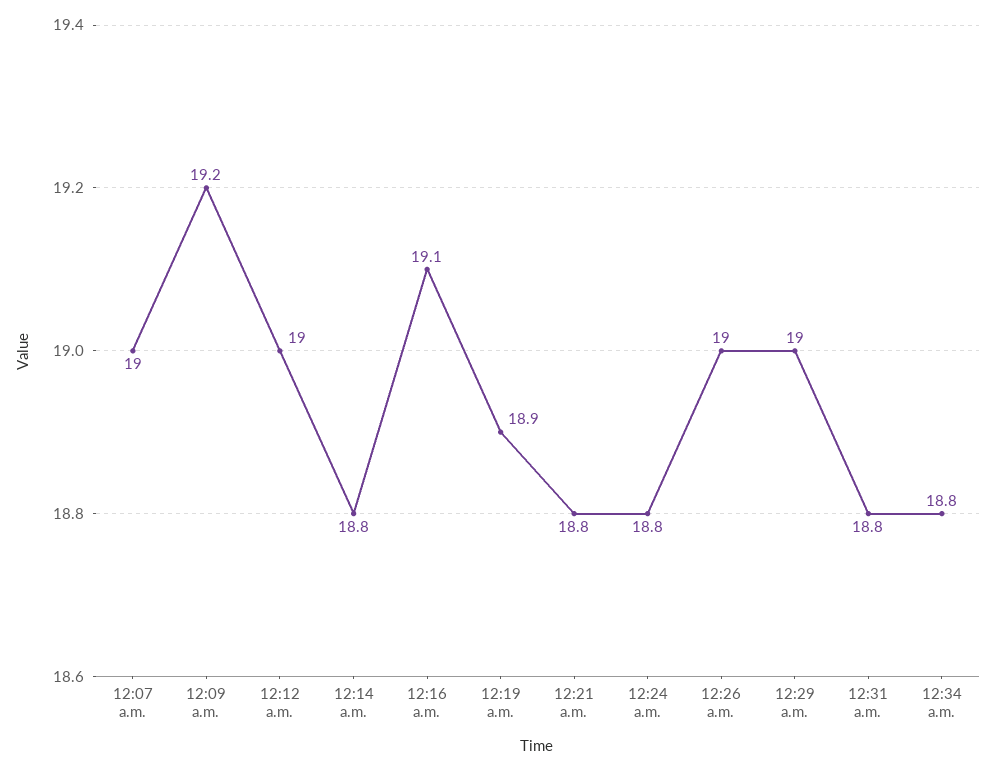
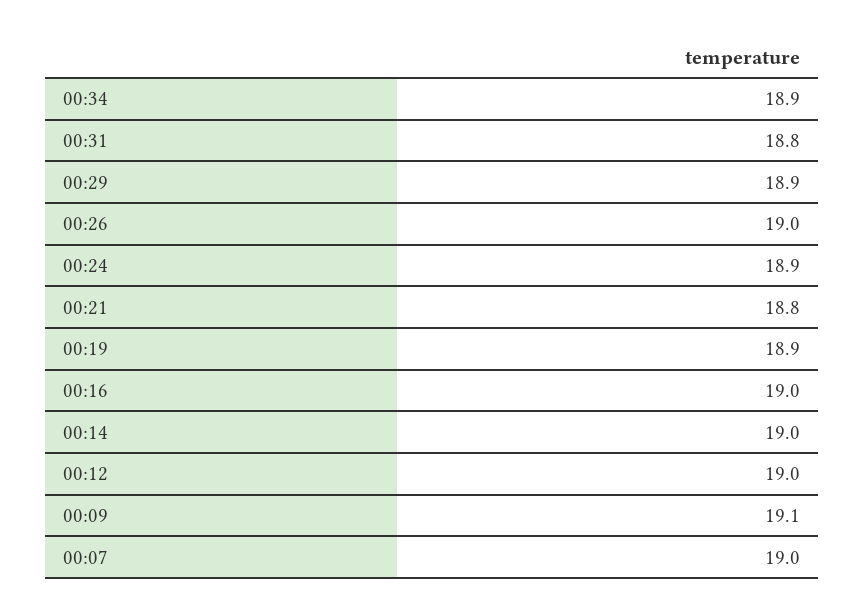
  {
    "12:07 a.m.": 19,
-   "12:09 a.m.": 19.2,
+   "12:09 a.m.": 19.1,
    "12:12 a.m.": 19,
-   "12:14 a.m.": 18.8,
+   "12:14 a.m.": 19,
-   "12:16 a.m.": 19.1,
+   "12:16 a.m.": 19,
    "12:19 a.m.": 18.9,
    "12:21 a.m.": 18.8,
-   "12:24 a.m.": 18.8,
+   "12:24 a.m.": 18.9,
    "12:26 a.m.": 19,
-   "12:29 a.m.": 19,
+   "12:29 a.m.": 18.9,
    "12:31 a.m.": 18.8,
-   "12:34 a.m.": 18.8
+   "12:34 a.m.": 18.9
  }

